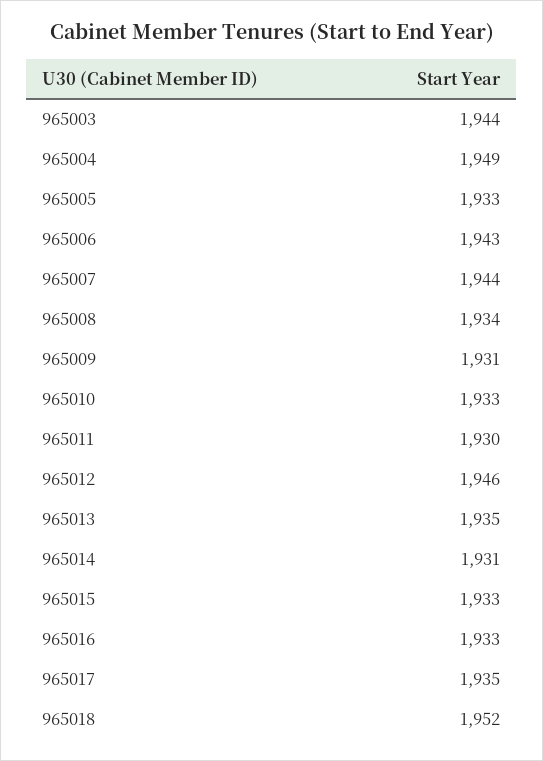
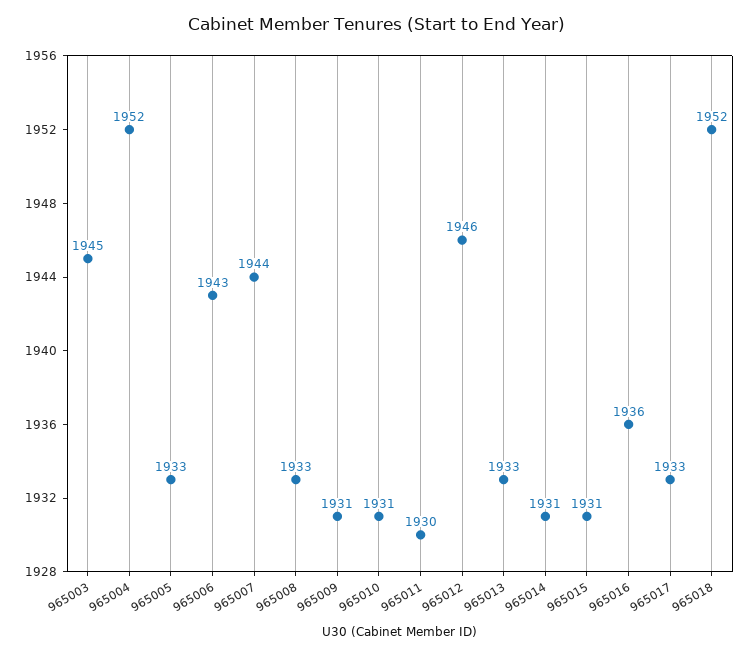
  {
-   "965003": 1944,
+   "965003": 1945,
-   "965004": 1949,
+   "965004": 1952,
    "965005": 1933,
    "965006": 1943,
    "965007": 1944,
-   "965008": 1934,
+   "965008": 1933,
    "965009": 1931,
-   "965010": 1933,
+   "965010": 1931,
    "965011": 1930,
    "965012": 1946,
-   "965013": 1935,
+   "965013": 1933,
    "965014": 1931,
-   "965015": 1933,
+   "965015": 1931,
-   "965016": 1933,
+   "965016": 1936,
-   "965017": 1935,
+   "965017": 1933,
    "965018": 1952
  }

